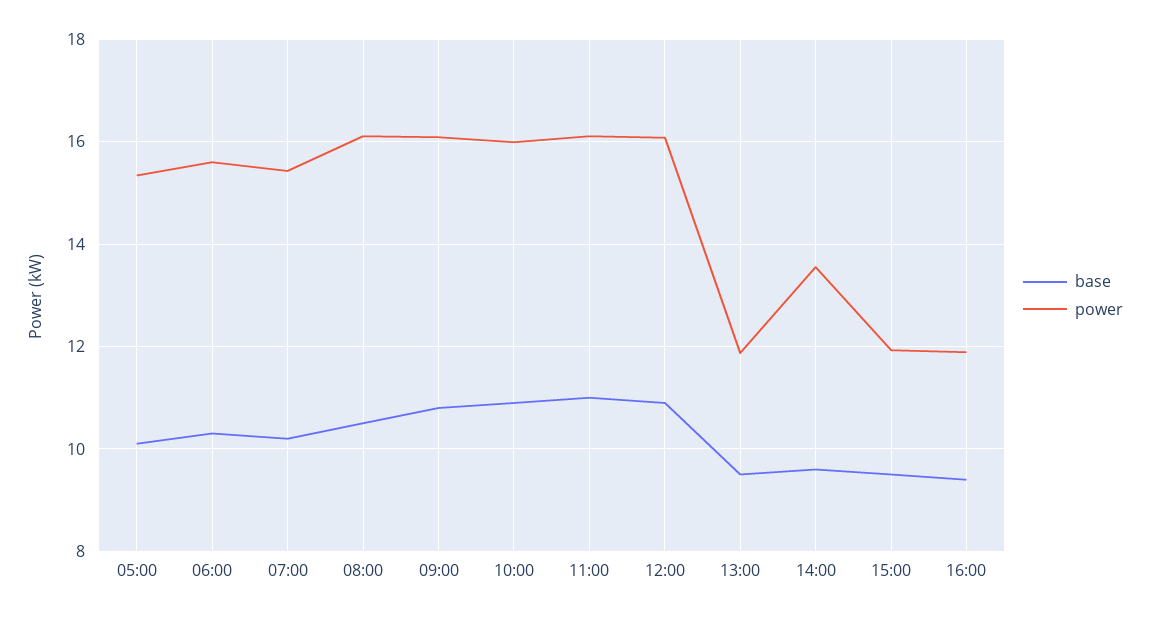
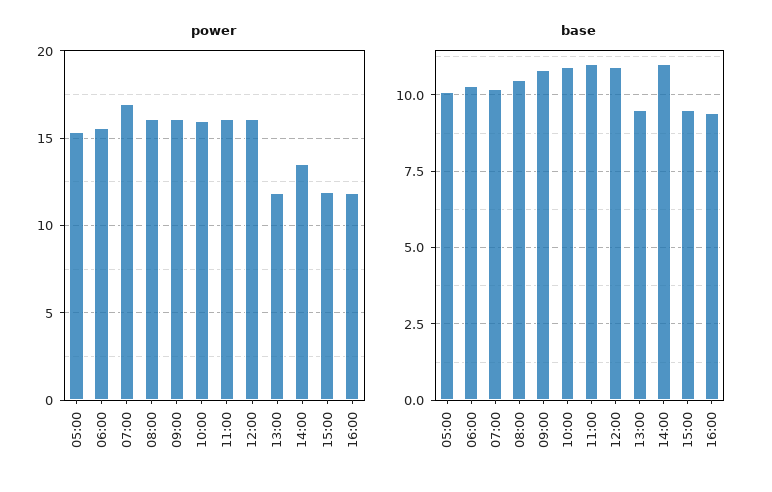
  {
    "base": {
      "05:00": 10.2,
      "06:00": 10.4,
      "07:00": 10.2,
      "08:00": 10.6,
      "09:00": 10.8,
      "10:00": 11,
      "11:00": 11,
      "12:00": 11,
      "13:00": 9.6,
-     "14:00": 9.6,
+     "14:00": 11,
      "15:00": 9.6,
      "16:00": 9.4
    },
    "power": {
      "05:00": 15.4,
      "06:00": 15.6,
-     "07:00": 15.4,
+     "07:00": 17,
      "08:00": 16.2,
      "09:00": 16,
      "10:00": 16,
      "11:00": 16.2,
      "12:00": 16,
      "13:00": 11.8,
      "14:00": 13.6,
      "15:00": 12,
      "16:00": 11.8
    }
  }

